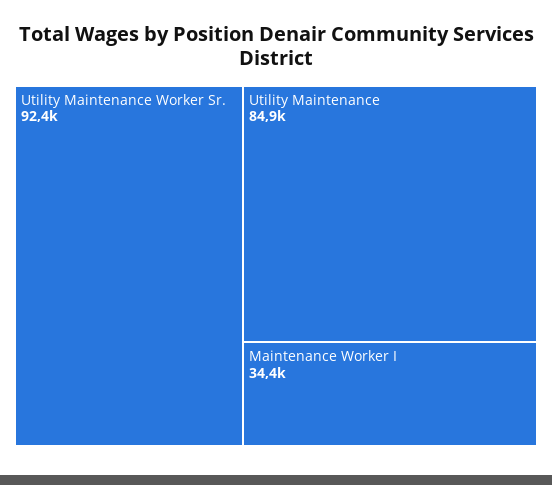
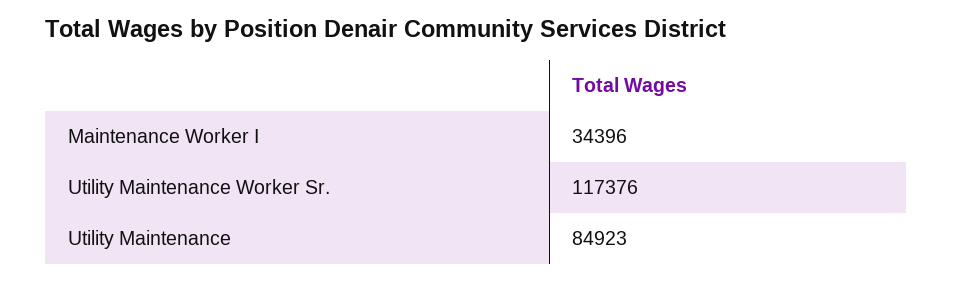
  {
-   "Utility Maintenance Worker Sr.": 92400,
+   "Utility Maintenance Worker Sr.": 117376,
    "Utility Maintenance": 84923,
    "Maintenance Worker I": 34396
  }

